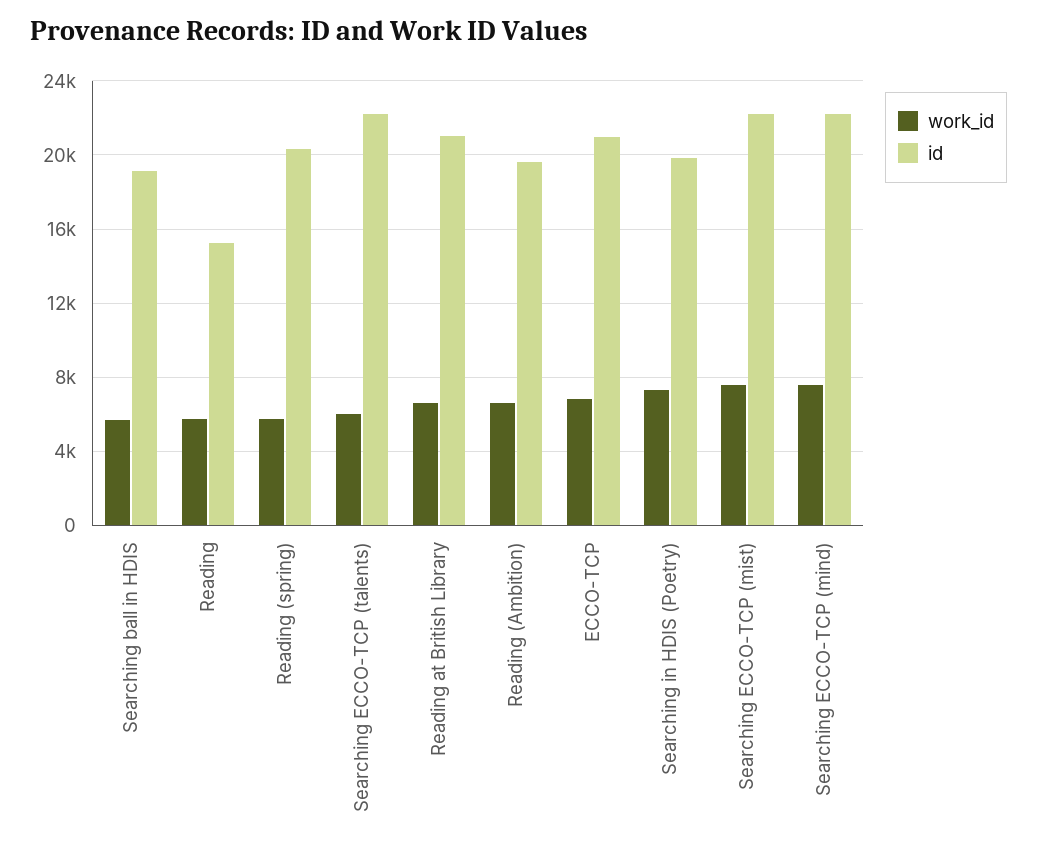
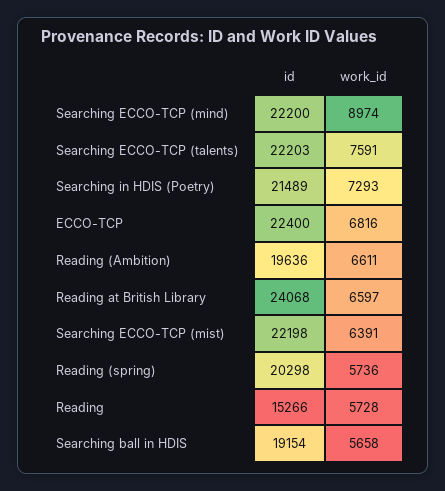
  {
    "work_id": {
      "Searching ball in HDIS": 5658,
      "Reading": 5728,
      "Reading (spring)": 5736,
-     "Searching ECCO-TCP (talents)": 6000,
+     "Searching ECCO-TCP (talents)": 7591,
      "Reading at British Library": 6597,
      "Reading (Ambition)": 6611,
      "ECCO-TCP": 6816,
      "Searching in HDIS (Poetry)": 7293,
-     "Searching ECCO-TCP (mist)": 7500,
+     "Searching ECCO-TCP (mist)": 6391,
-     "Searching ECCO-TCP (mind)": 7500
+     "Searching ECCO-TCP (mind)": 8974
    },
    "id": {
      "Searching ball in HDIS": 19154,
      "Reading": 15266,
      "Reading (spring)": 20298,
      "Searching ECCO-TCP (talents)": 22203,
-     "Reading at British Library": 21000,
+     "Reading at British Library": 24068,
      "Reading (Ambition)": 19636,
-     "ECCO-TCP": 21000,
+     "ECCO-TCP": 22400,
-     "Searching in HDIS (Poetry)": 20000,
+     "Searching in HDIS (Poetry)": 21489,
      "Searching ECCO-TCP (mist)": 22198,
      "Searching ECCO-TCP (mind)": 22200
    }
  }

